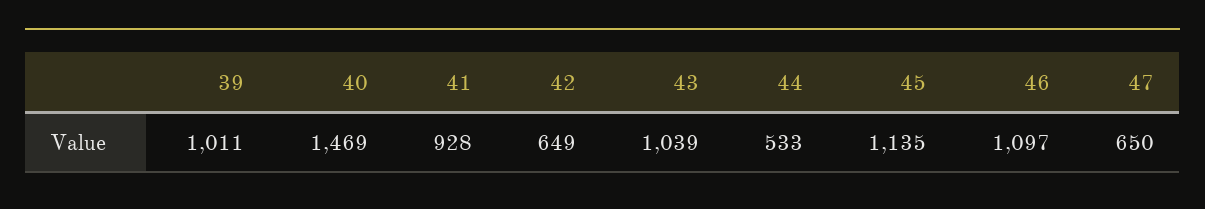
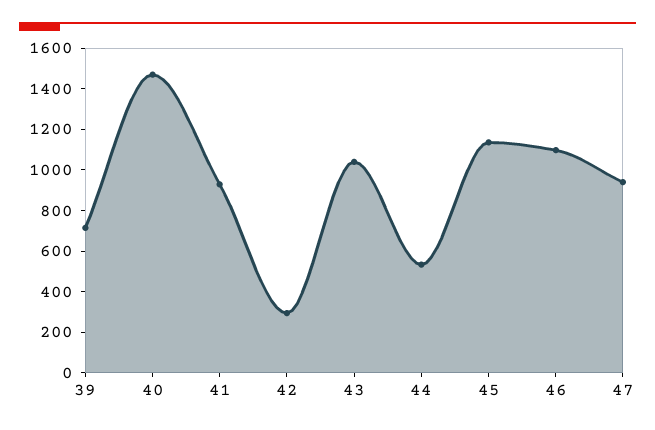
  {
-   "39": 1011,
+   "39": 700,
    "40": 1469,
    "41": 928,
-   "42": 649,
+   "42": 300,
    "43": 1039,
    "44": 533,
    "45": 1135,
    "46": 1097,
-   "47": 650
+   "47": 950
  }

